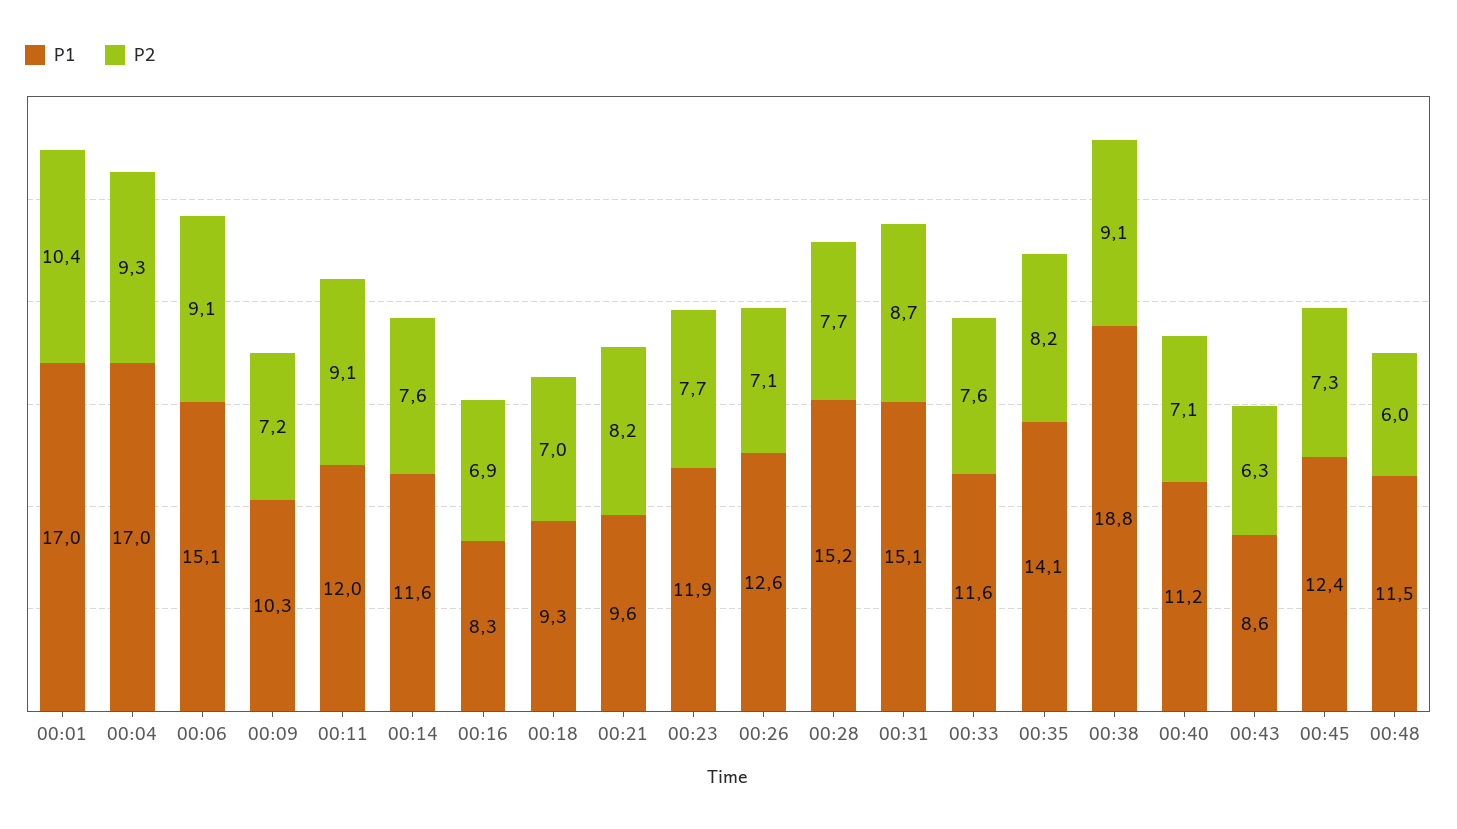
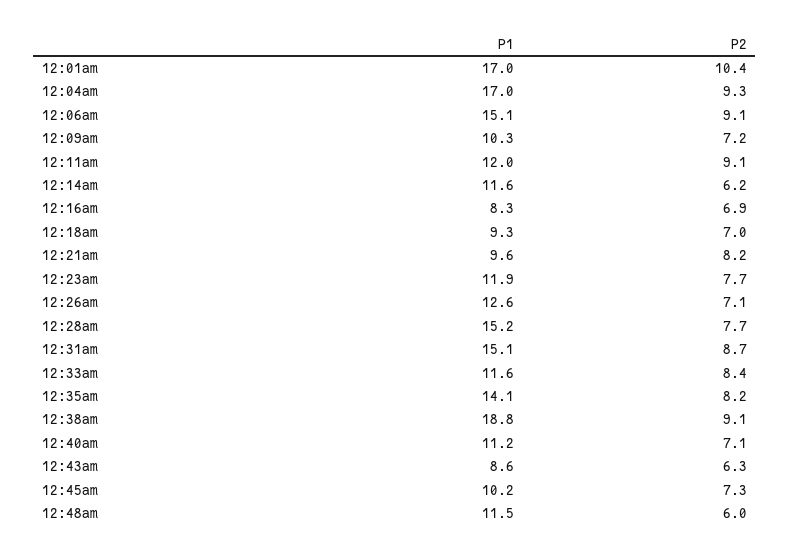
  {
    "P1": {
      "00:01": 17,
      "00:04": 17,
      "00:06": 15.1,
      "00:09": 10.3,
      "00:11": 12,
      "00:14": 11.6,
      "00:16": 8.3,
      "00:18": 9.3,
      "00:21": 9.6,
      "00:23": 11.9,
      "00:26": 12.6,
      "00:28": 15.2,
      "00:31": 15.1,
      "00:33": 11.6,
      "00:35": 14.1,
      "00:38": 18.8,
      "00:40": 11.2,
      "00:43": 8.6,
-     "00:45": 12.4,
+     "00:45": 10.2,
      "00:48": 11.5
    },
    "P2": {
      "00:01": 10.4,
      "00:04": 9.3,
      "00:06": 9.1,
      "00:09": 7.2,
      "00:11": 9.1,
-     "00:14": 7.6,
+     "00:14": 6.2,
      "00:16": 6.9,
      "00:18": 7,
      "00:21": 8.2,
      "00:23": 7.7,
      "00:26": 7.1,
      "00:28": 7.7,
      "00:31": 8.7,
-     "00:33": 7.6,
+     "00:33": 8.4,
      "00:35": 8.2,
      "00:38": 9.1,
      "00:40": 7.1,
      "00:43": 6.3,
      "00:45": 7.3,
      "00:48": 6
    }
  }

